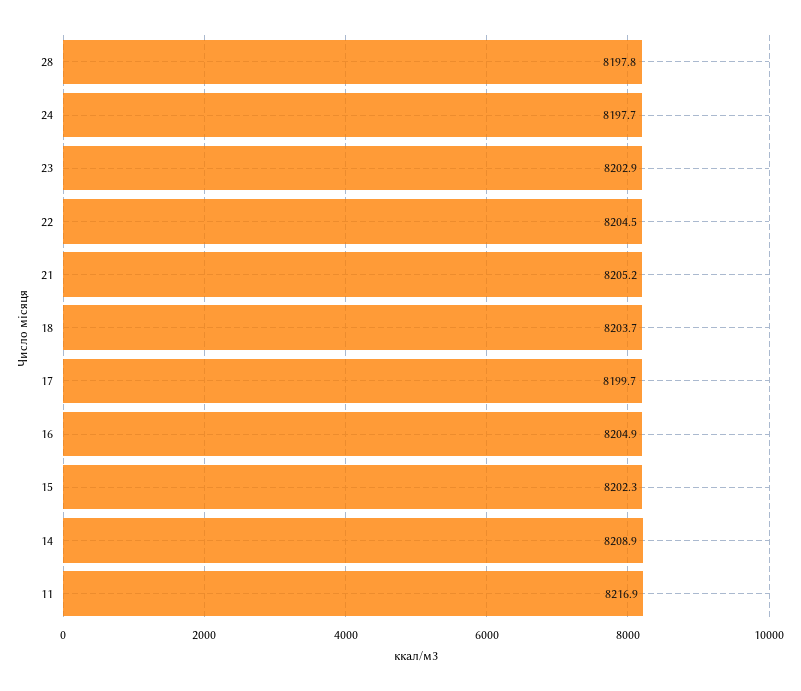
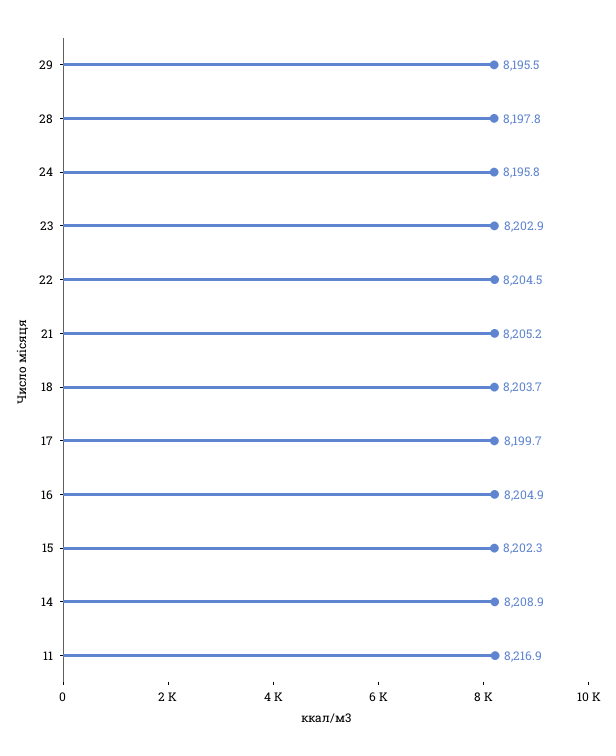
  {
    "28": 8197.8,
-   "24": 8197.7,
+   "24": 8195.8,
    "23": 8202.9,
    "22": 8204.5,
    "21": 8205.2,
    "18": 8203.7,
    "17": 8199.7,
    "16": 8204.9,
    "15": 8202.3,
    "14": 8208.9,
-   "11": 8216.9
+   "11": 8216.9,
+   "29": 8195.5
  }

